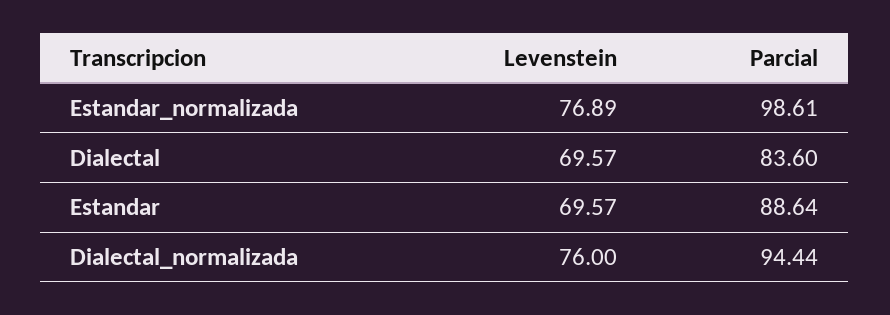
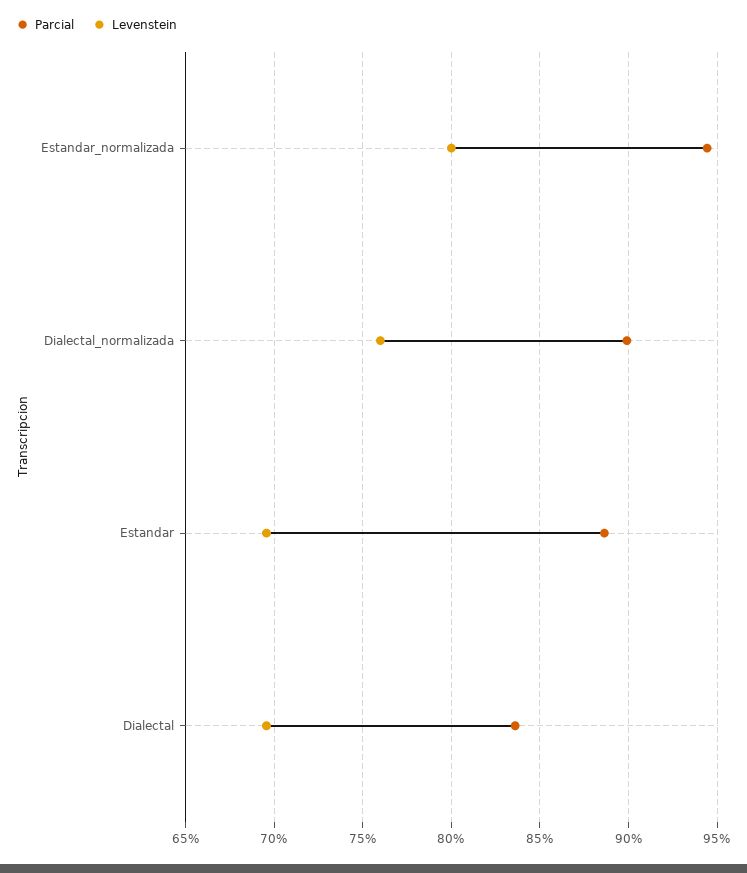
  {
    "Levenstein": {
-     "Estandar_normalizada": 76.89,
+     "Estandar_normalizada": 80,
      "Dialectal": 69.57,
      "Estandar": 69.57,
      "Dialectal_normalizada": 76
    },
    "Parcial": {
-     "Estandar_normalizada": 98.61,
+     "Estandar_normalizada": 94.5,
      "Dialectal": 83.6,
      "Estandar": 88.64,
-     "Dialectal_normalizada": 94.44
+     "Dialectal_normalizada": 90
    }
  }

